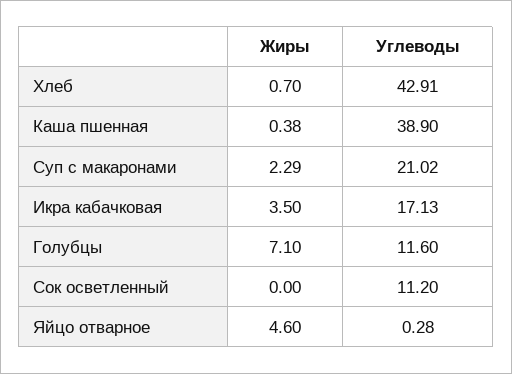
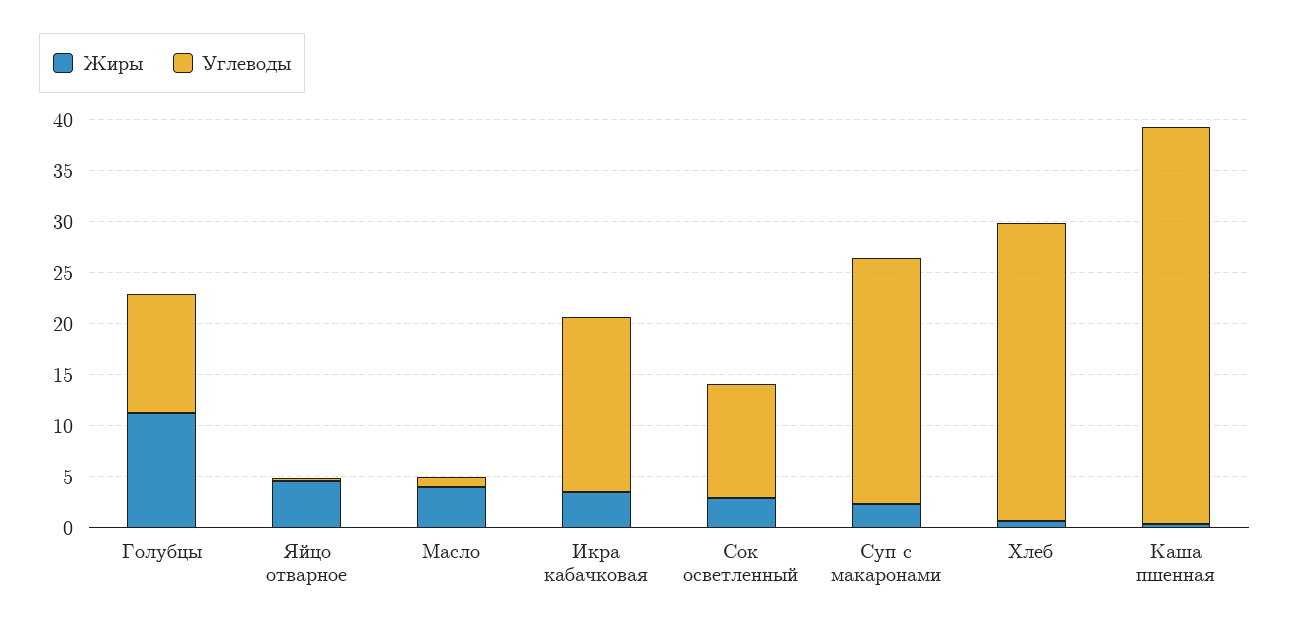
  {
    "Жиры": {
      "Хлеб": 0.7,
      "Каша пшенная": 0.38,
      "Суп с макаронами": 2.29,
      "Икра кабачковая": 3.5,
-     "Голубцы": 7.1,
+     "Голубцы": 11,
-     "Сок осветленный": 0,
+     "Сок осветленный": 3,
-     "Яйцо отварное": 4.6
+     "Яйцо отварное": 4.6,
+     "Масло": 4
    },
    "Углеводы": {
-     "Хлеб": 42.91,
+     "Хлеб": 29,
      "Каша пшенная": 38.9,
-     "Суп с макаронами": 21.02,
+     "Суп с макаронами": 24,
      "Икра кабачковая": 17.13,
      "Голубцы": 11.6,
      "Сок осветленный": 11.2,
-     "Яйцо отварное": 0.28
+     "Яйцо отварное": 0.28,
+     "Масло": 1
    }
  }

